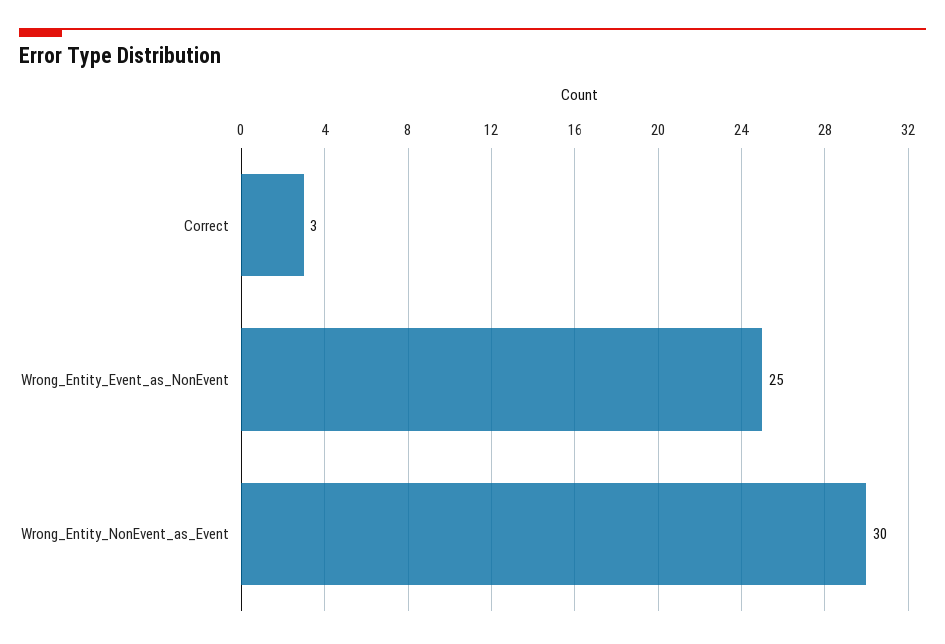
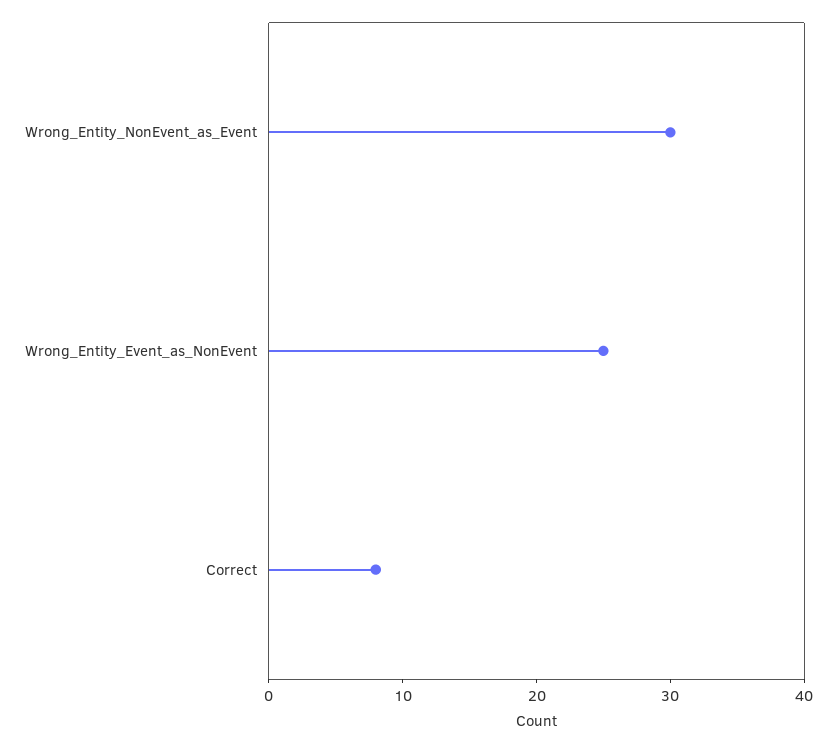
  {
-   "Correct": 3,
+   "Correct": 8,
    "Wrong_Entity_Event_as_NonEvent": 25,
    "Wrong_Entity_NonEvent_as_Event": 30
  }

